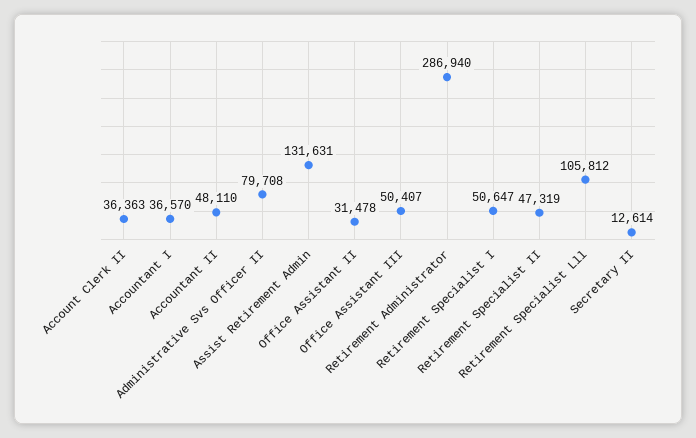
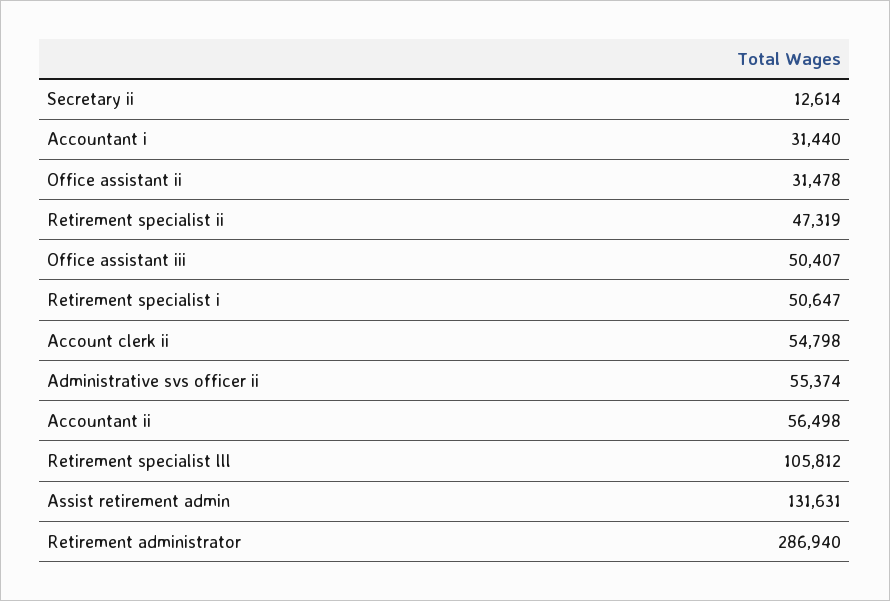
  {
-   "Account Clerk II": 36363,
+   "Account Clerk II": 54798,
-   "Accountant I": 36570,
+   "Accountant I": 31440,
-   "Accountant II": 48110,
+   "Accountant II": 56498,
-   "Administrative Svs Officer II": 79708,
+   "Administrative Svs Officer II": 55374,
    "Assist Retirement Admin": 131631,
    "Office Assistant II": 31478,
    "Office Assistant III": 50407,
    "Retirement Administrator": 286940,
    "Retirement Specialist I": 50647,
    "Retirement Specialist II": 47319,
    "Retirement Specialist Lll": 105812,
    "Secretary II": 12614
  }

